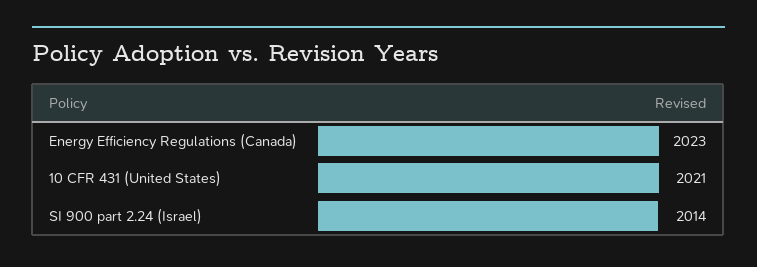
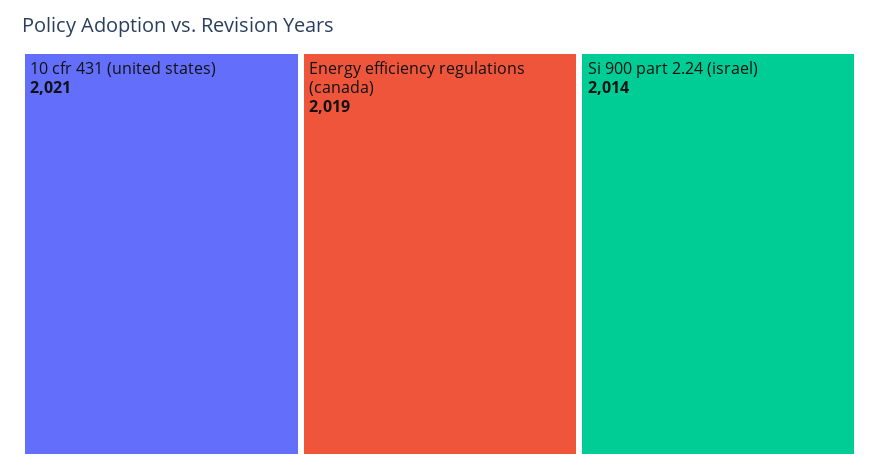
  {
-   "Energy Efficiency Regulations (Canada)": 2023,
+   "Energy Efficiency Regulations (Canada)": 2019,
    "10 CFR 431 (United States)": 2021,
    "SI 900 part 2.24 (Israel)": 2014
  }

